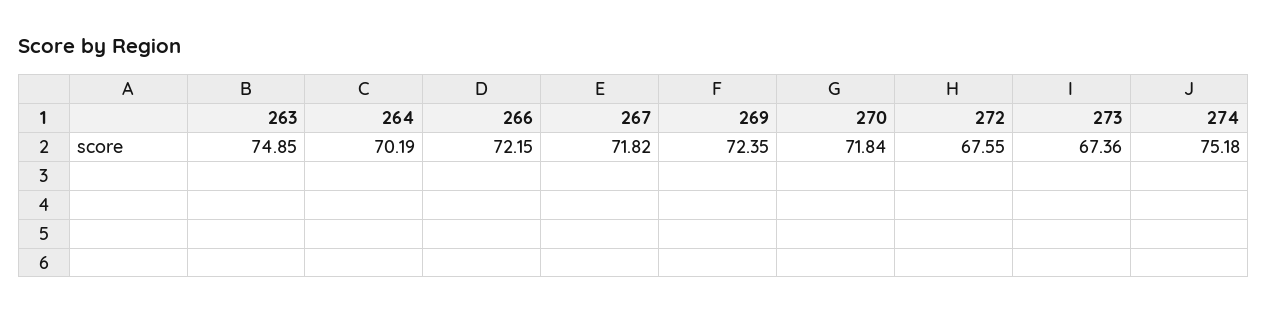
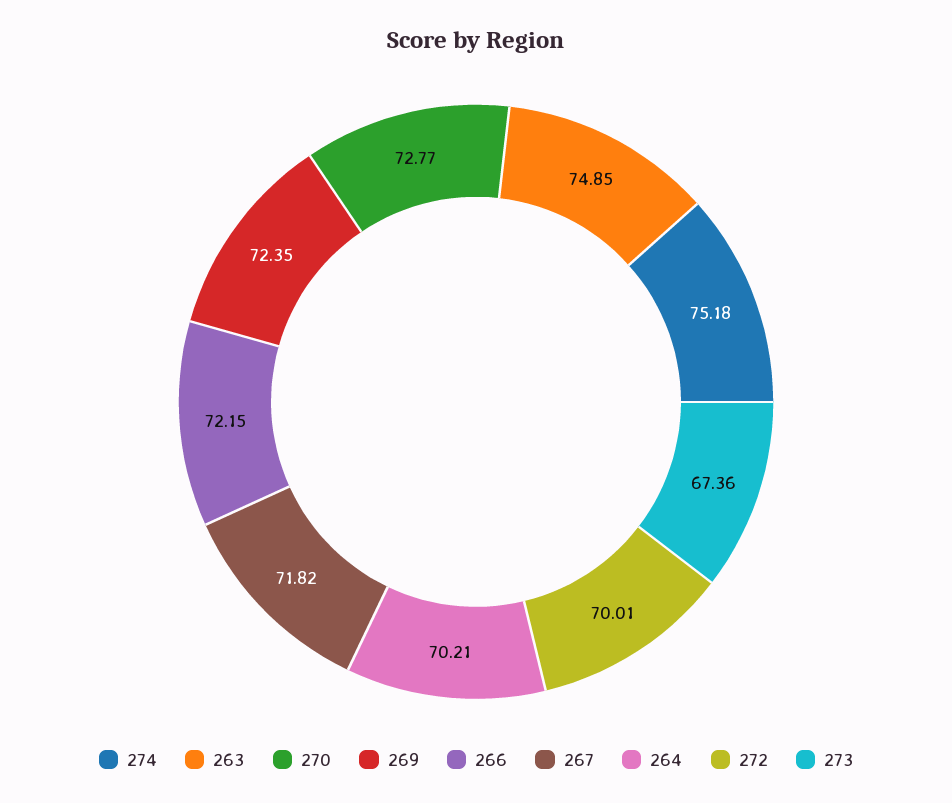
  {
    "263": 74.85,
-   "264": 70.19,
+   "264": 70.21,
    "266": 72.15,
    "267": 71.82,
    "269": 72.35,
-   "270": 71.84,
+   "270": 72.77,
-   "272": 67.55,
+   "272": 70.01,
    "273": 67.36,
    "274": 75.18
  }

